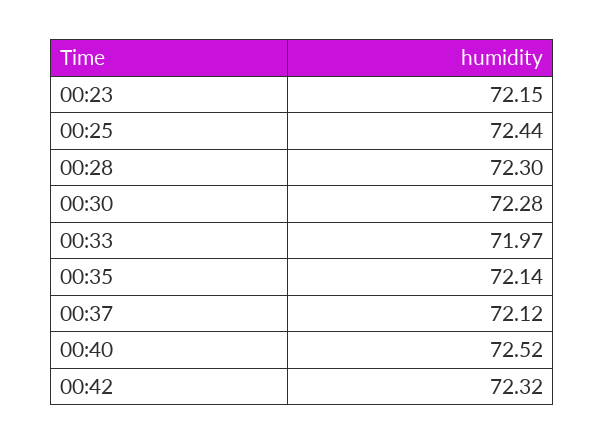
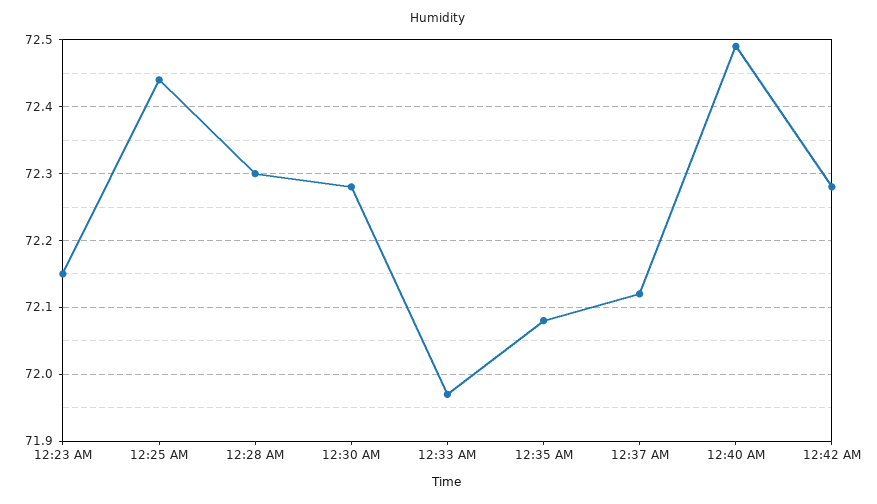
  {
    "00:23": 72.15,
    "00:25": 72.44,
    "00:28": 72.3,
    "00:30": 72.28,
    "00:33": 71.97,
-   "00:35": 72.14,
+   "00:35": 72.08,
    "00:37": 72.12,
-   "00:40": 72.52,
+   "00:40": 72.49,
-   "00:42": 72.32
+   "00:42": 72.28
  }

